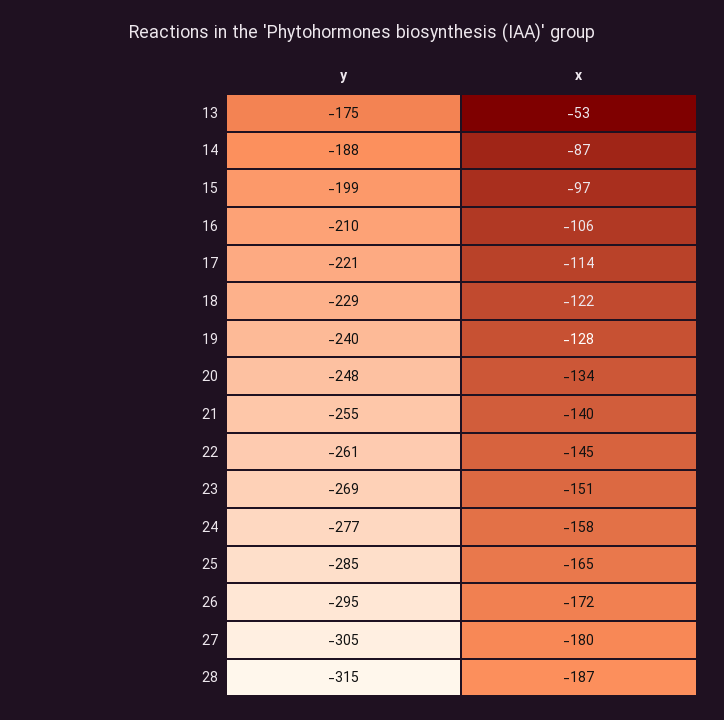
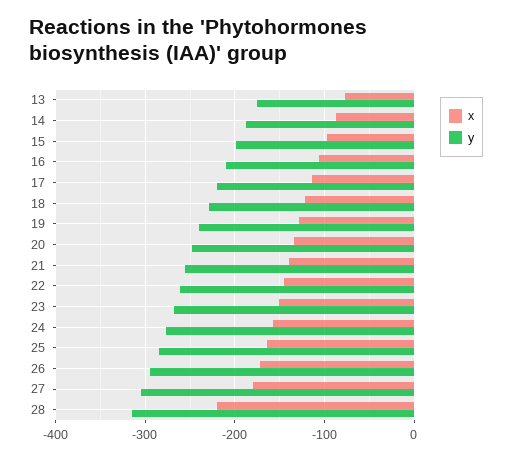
  {
    "y": {
      "13": -175,
      "14": -188,
      "15": -199,
      "16": -210,
      "17": -221,
      "18": -229,
      "19": -240,
      "20": -248,
      "21": -255,
      "22": -261,
      "23": -269,
      "24": -277,
      "25": -285,
      "26": -295,
      "27": -305,
      "28": -315
    },
    "x": {
-     "13": -53,
+     "13": -80,
      "14": -87,
      "15": -97,
      "16": -106,
      "17": -114,
      "18": -122,
      "19": -128,
      "20": -134,
      "21": -140,
      "22": -145,
      "23": -151,
      "24": -158,
      "25": -165,
      "26": -172,
      "27": -180,
-     "28": -187
+     "28": -220
    }
  }

